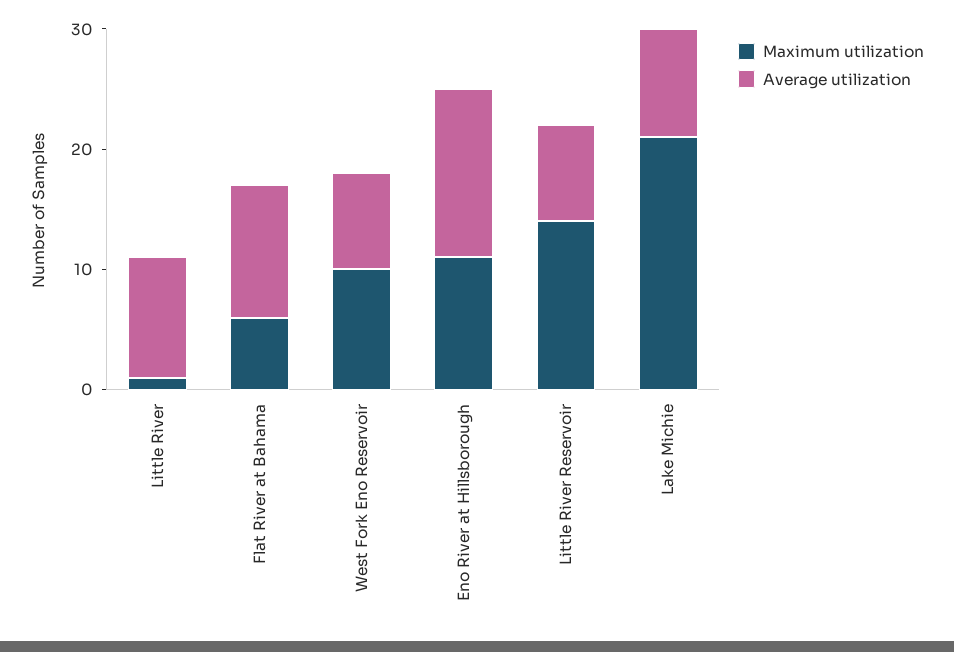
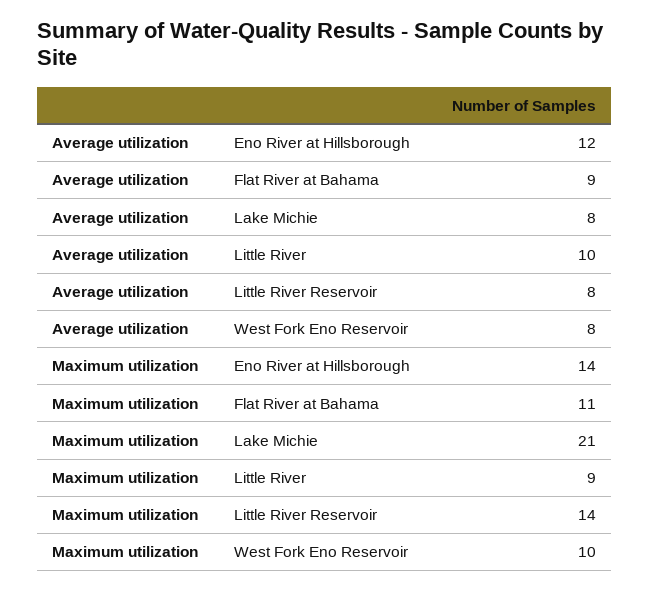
  {
    "Maximum utilization": {
-     "Little River": 1,
+     "Little River": 9,
-     "Flat River at Bahama": 6,
+     "Flat River at Bahama": 11,
      "West Fork Eno Reservoir": 10,
-     "Eno River at Hillsborough": 11,
+     "Eno River at Hillsborough": 14,
      "Little River Reservoir": 14,
      "Lake Michie": 21
    },
    "Average utilization": {
      "Little River": 10,
-     "Flat River at Bahama": 11,
+     "Flat River at Bahama": 9,
      "West Fork Eno Reservoir": 8,
-     "Eno River at Hillsborough": 14,
+     "Eno River at Hillsborough": 12,
      "Little River Reservoir": 8,
-     "Lake Michie": 9
+     "Lake Michie": 8
    }
  }

